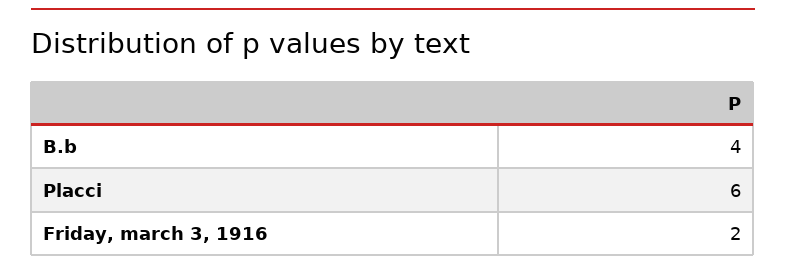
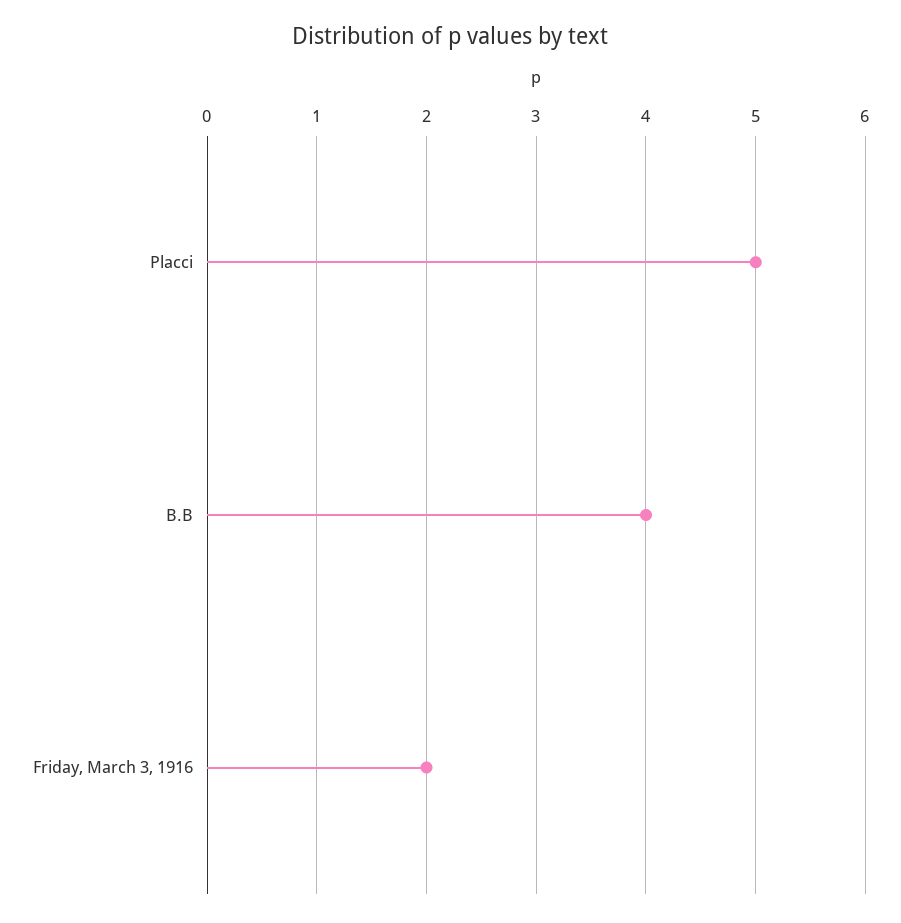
  {
    "B.b": 4,
-   "Placci": 6,
+   "Placci": 5,
    "Friday, march 3, 1916": 2
  }

